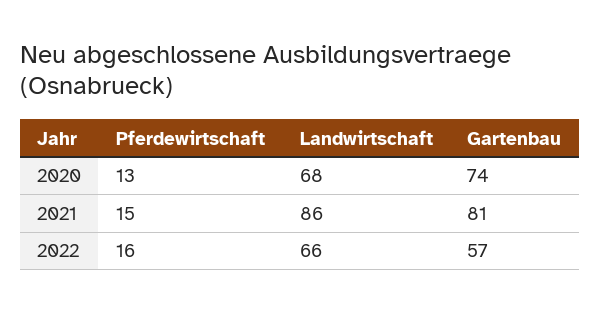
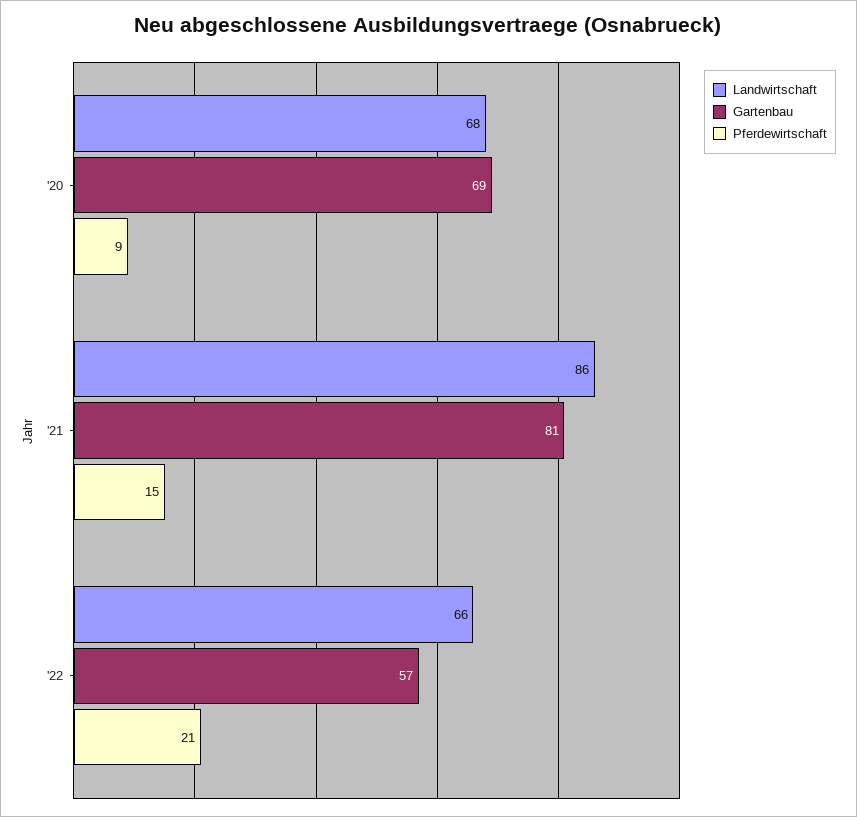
  {
    "Pferdewirtschaft": {
-     "2020": 13,
+     "2020": 9,
      "2021": 15,
-     "2022": 16
+     "2022": 21
    },
    "Landwirtschaft": {
      "2020": 68,
      "2021": 86,
      "2022": 66
    },
    "Gartenbau": {
-     "2020": 74,
+     "2020": 69,
      "2021": 81,
      "2022": 57
    }
  }

